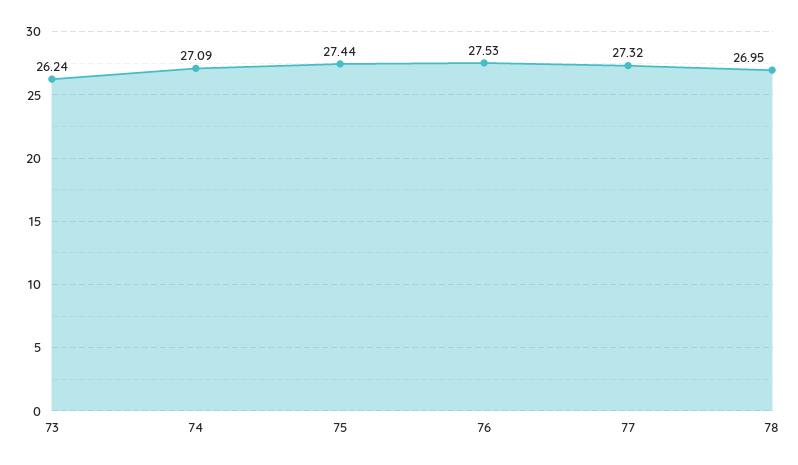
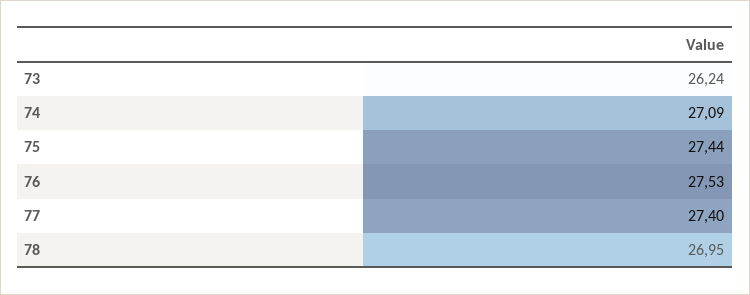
  {
    "73": 26.24,
    "74": 27.09,
    "75": 27.44,
    "76": 27.53,
-   "77": 27.32,
+   "77": 27.4,
    "78": 26.95
  }

